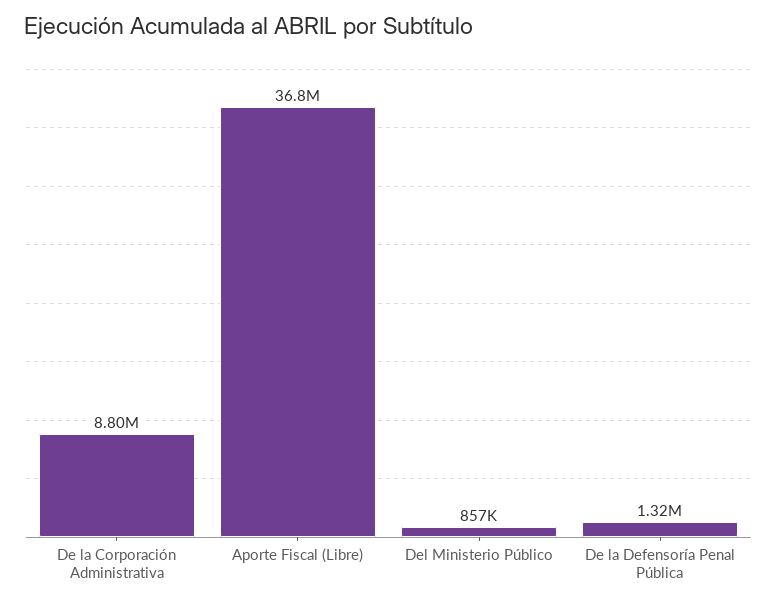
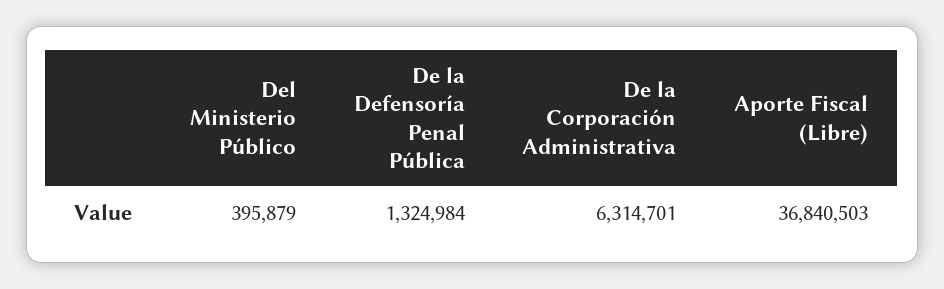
  {
-   "De la Corporación Administrativa": 8800000,
+   "De la Corporación Administrativa": 6314701,
    "Aporte Fiscal (Libre)": 36840503,
-   "Del Ministerio Público": 857000,
+   "Del Ministerio Público": 395879,
    "De la Defensoría Penal Pública": 1324984
  }

